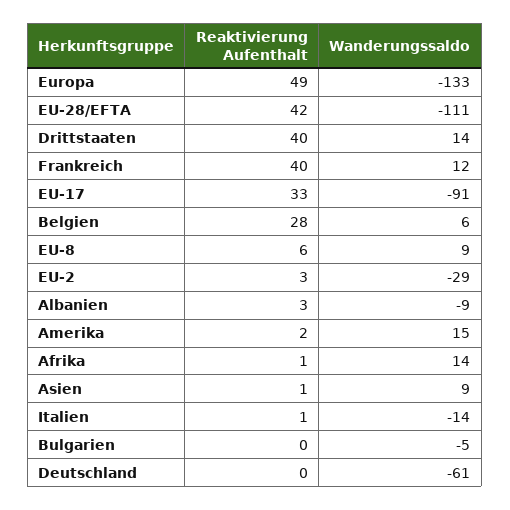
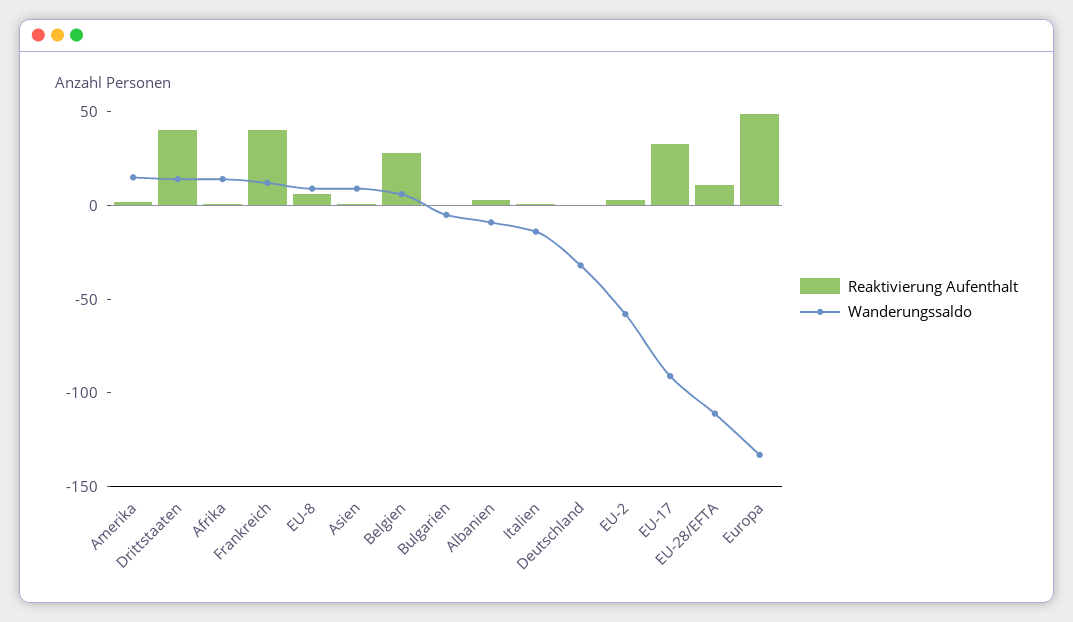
  {
    "Reaktivierung Aufenthalt": {
      "Europa": 49,
-     "EU-28/EFTA": 42,
+     "EU-28/EFTA": 10,
      "Drittstaaten": 40,
      "Frankreich": 40,
      "EU-17": 33,
      "Belgien": 28,
      "EU-8": 6,
      "EU-2": 3,
      "Albanien": 3,
      "Amerika": 2,
      "Afrika": 1,
      "Asien": 1,
      "Italien": 1,
      "Bulgarien": 0,
      "Deutschland": 0
    },
    "Wanderungssaldo": {
      "Europa": -133,
      "EU-28/EFTA": -111,
      "Drittstaaten": 14,
      "Frankreich": 12,
      "EU-17": -91,
      "Belgien": 6,
      "EU-8": 9,
-     "EU-2": -29,
+     "EU-2": -60,
      "Albanien": -9,
      "Amerika": 15,
      "Afrika": 14,
      "Asien": 9,
      "Italien": -14,
      "Bulgarien": -5,
-     "Deutschland": -61
+     "Deutschland": -30
    }
  }

